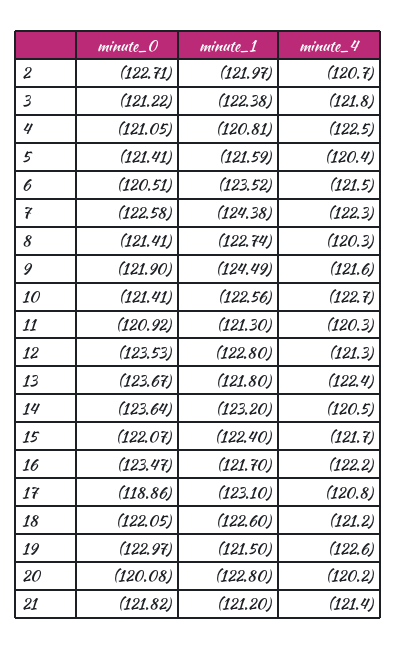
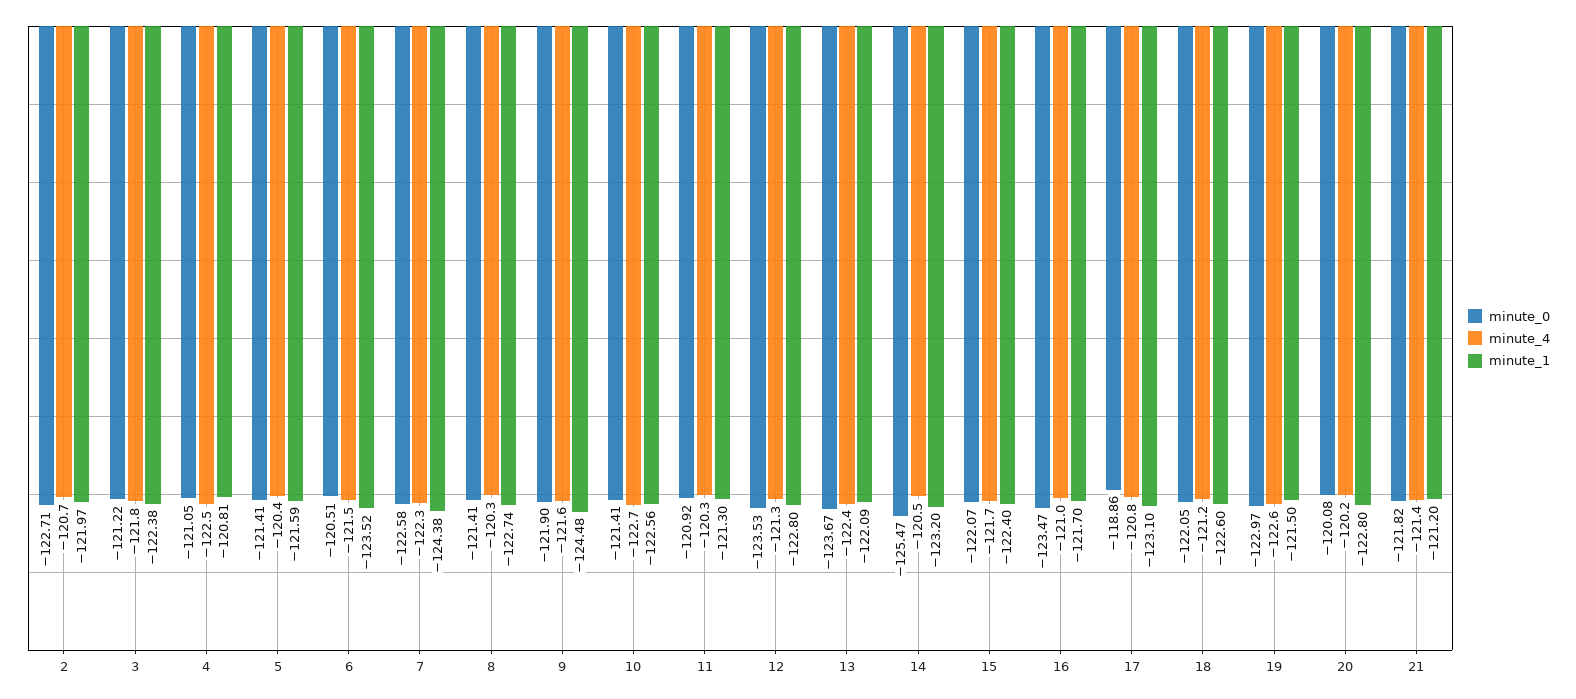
  {
    "minute_0": {
      "2": -122.71,
      "3": -121.22,
      "4": -121.05,
      "5": -121.41,
      "6": -120.51,
      "7": -122.58,
      "8": -121.41,
      "9": -121.9,
      "10": -121.41,
      "11": -120.92,
      "12": -123.53,
      "13": -123.67,
-     "14": -123.64,
+     "14": -125.47,
      "15": -122.07,
      "16": -123.47,
      "17": -118.86,
      "18": -122.05,
      "19": -122.97,
      "20": -120.08,
      "21": -121.82
    },
    "minute_1": {
      "2": -121.97,
      "3": -122.38,
      "4": -120.81,
      "5": -121.59,
      "6": -123.52,
      "7": -124.38,
      "8": -122.74,
-     "9": -124.49,
+     "9": -124.48,
      "10": -122.56,
      "11": -121.3,
      "12": -122.8,
-     "13": -121.8,
+     "13": -122.09,
      "14": -123.2,
      "15": -122.4,
      "16": -121.7,
      "17": -123.1,
      "18": -122.6,
      "19": -121.5,
      "20": -122.8,
      "21": -121.2
    },
    "minute_4": {
      "2": -120.7,
      "3": -121.8,
      "4": -122.5,
      "5": -120.4,
      "6": -121.5,
      "7": -122.3,
      "8": -120.3,
      "9": -121.6,
      "10": -122.7,
      "11": -120.3,
      "12": -121.3,
      "13": -122.4,
      "14": -120.5,
      "15": -121.7,
-     "16": -122.2,
+     "16": -121,
      "17": -120.8,
      "18": -121.2,
      "19": -122.6,
      "20": -120.2,
      "21": -121.4
    }
  }

